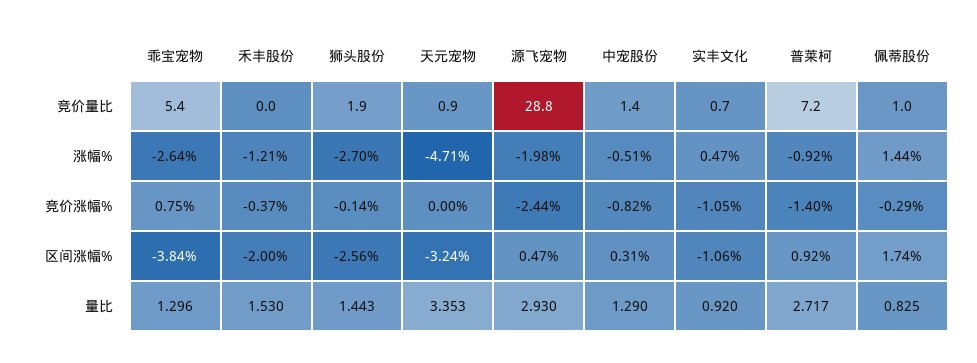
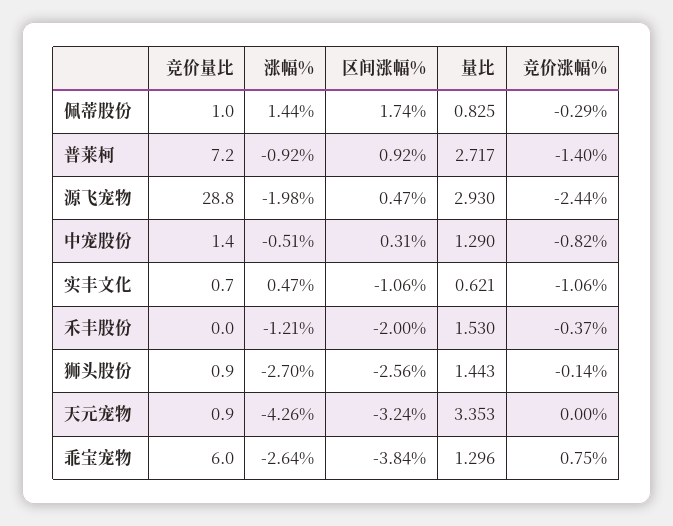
  {
    "乖宝宠物": {
-     "竞价量比": 5.4,
+     "竞价量比": 6,
      "涨幅%": -2.64,
      "竞价涨幅%": 0.75,
      "区间涨幅%": -3.84,
      "量比": 1.296
    },
    "禾丰股份": {
      "竞价量比": 0,
      "涨幅%": -1.21,
      "竞价涨幅%": -0.37,
      "区间涨幅%": -2,
      "量比": 1.53
    },
    "狮头股份": {
-     "竞价量比": 1.9,
+     "竞价量比": 0.9,
      "涨幅%": -2.7,
      "竞价涨幅%": -0.14,
      "区间涨幅%": -2.56,
      "量比": 1.443
    },
    "天元宠物": {
      "竞价量比": 0.9,
-     "涨幅%": -4.71,
+     "涨幅%": -4.26,
      "竞价涨幅%": 0,
      "区间涨幅%": -3.24,
      "量比": 3.353
    },
    "源飞宠物": {
      "竞价量比": 28.8,
      "涨幅%": -1.98,
      "竞价涨幅%": -2.44,
      "区间涨幅%": 0.47,
      "量比": 2.93
    },
    "中宠股份": {
      "竞价量比": 1.4,
      "涨幅%": -0.51,
      "竞价涨幅%": -0.82,
      "区间涨幅%": 0.31,
      "量比": 1.29
    },
    "实丰文化": {
      "竞价量比": 0.7,
      "涨幅%": 0.47,
-     "竞价涨幅%": -1.05,
+     "竞价涨幅%": -1.06,
      "区间涨幅%": -1.06,
-     "量比": 0.92
+     "量比": 0.621
    },
    "普莱柯": {
      "竞价量比": 7.2,
      "涨幅%": -0.92,
      "竞价涨幅%": -1.4,
      "区间涨幅%": 0.92,
      "量比": 2.717
    },
    "佩蒂股份": {
      "竞价量比": 1,
      "涨幅%": 1.44,
      "竞价涨幅%": -0.29,
      "区间涨幅%": 1.74,
      "量比": 0.825
    }
  }

